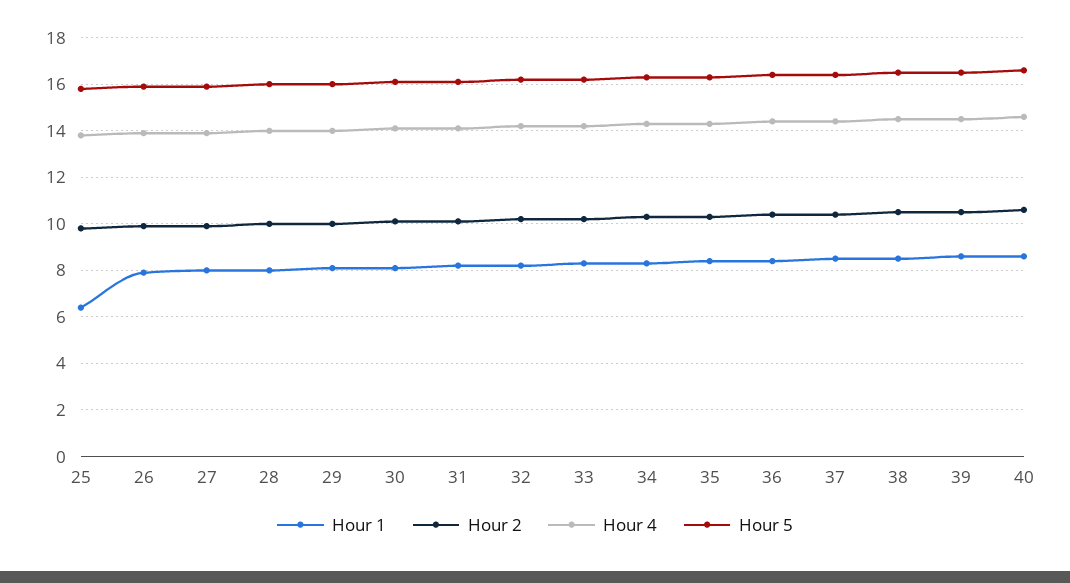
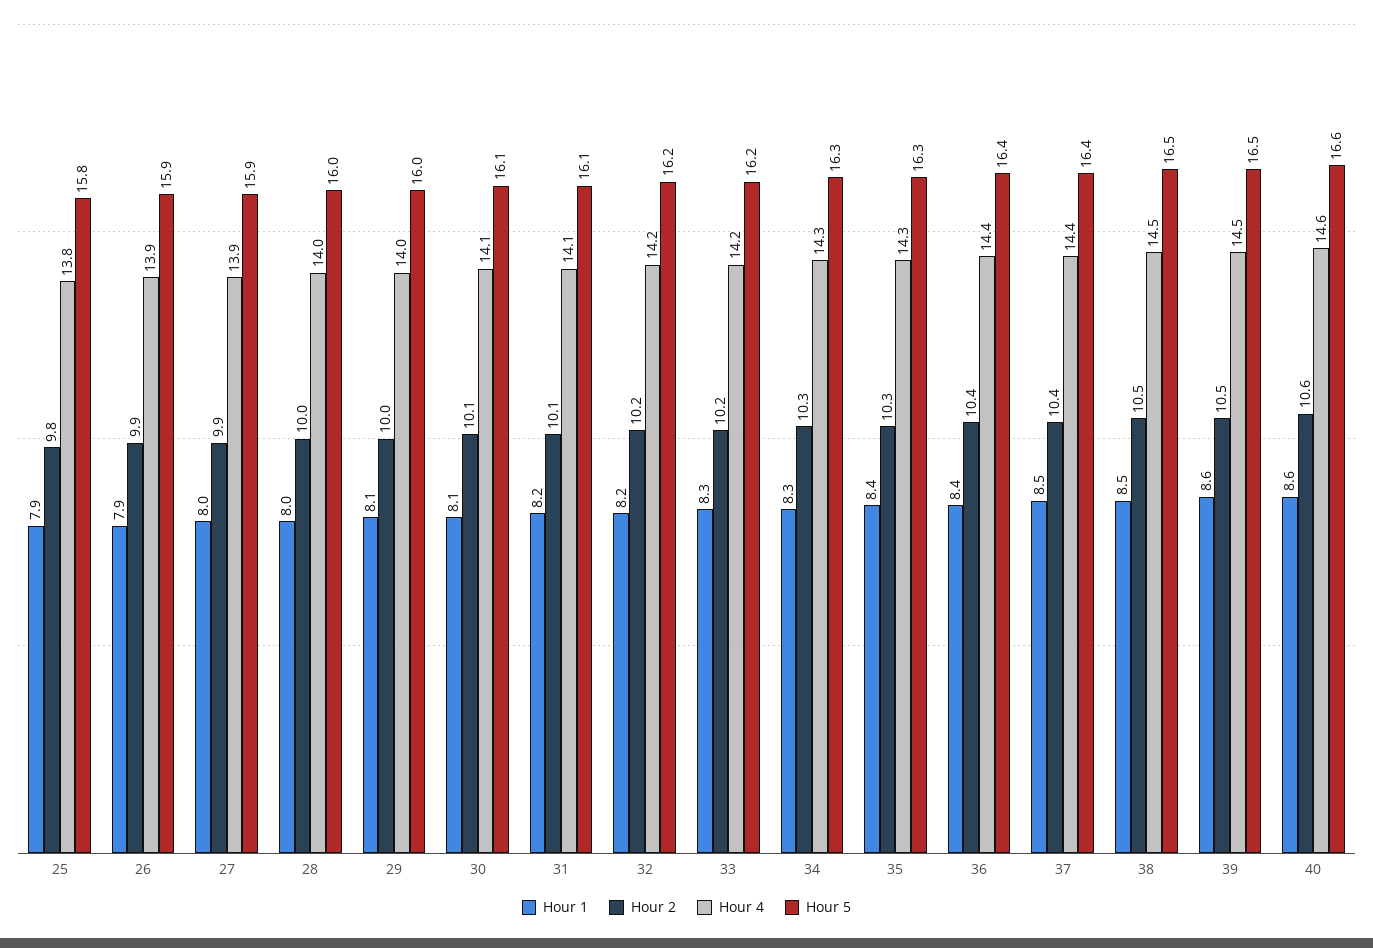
  {
    "Hour 1": {
-     "25": 6.5,
+     "25": 7.9,
      "26": 7.9,
      "27": 8,
      "28": 8,
      "29": 8.1,
      "30": 8.1,
      "31": 8.2,
      "32": 8.2,
      "33": 8.3,
      "34": 8.3,
      "35": 8.4,
      "36": 8.4,
      "37": 8.5,
      "38": 8.5,
      "39": 8.6,
      "40": 8.6
    },
    "Hour 2": {
      "25": 9.8,
      "26": 9.9,
      "27": 9.9,
      "28": 10,
      "29": 10,
      "30": 10.1,
      "31": 10.1,
      "32": 10.2,
      "33": 10.2,
      "34": 10.3,
      "35": 10.3,
      "36": 10.4,
      "37": 10.4,
      "38": 10.5,
      "39": 10.5,
      "40": 10.6
    },
    "Hour 4": {
      "25": 13.8,
      "26": 13.9,
      "27": 13.9,
      "28": 14,
      "29": 14,
      "30": 14.1,
      "31": 14.1,
      "32": 14.2,
      "33": 14.2,
      "34": 14.3,
      "35": 14.3,
      "36": 14.4,
      "37": 14.4,
      "38": 14.5,
      "39": 14.5,
      "40": 14.6
    },
    "Hour 5": {
      "25": 15.8,
      "26": 15.9,
      "27": 15.9,
      "28": 16,
      "29": 16,
      "30": 16.1,
      "31": 16.1,
      "32": 16.2,
      "33": 16.2,
      "34": 16.3,
      "35": 16.3,
      "36": 16.4,
      "37": 16.4,
      "38": 16.5,
      "39": 16.5,
      "40": 16.6
    }
  }

